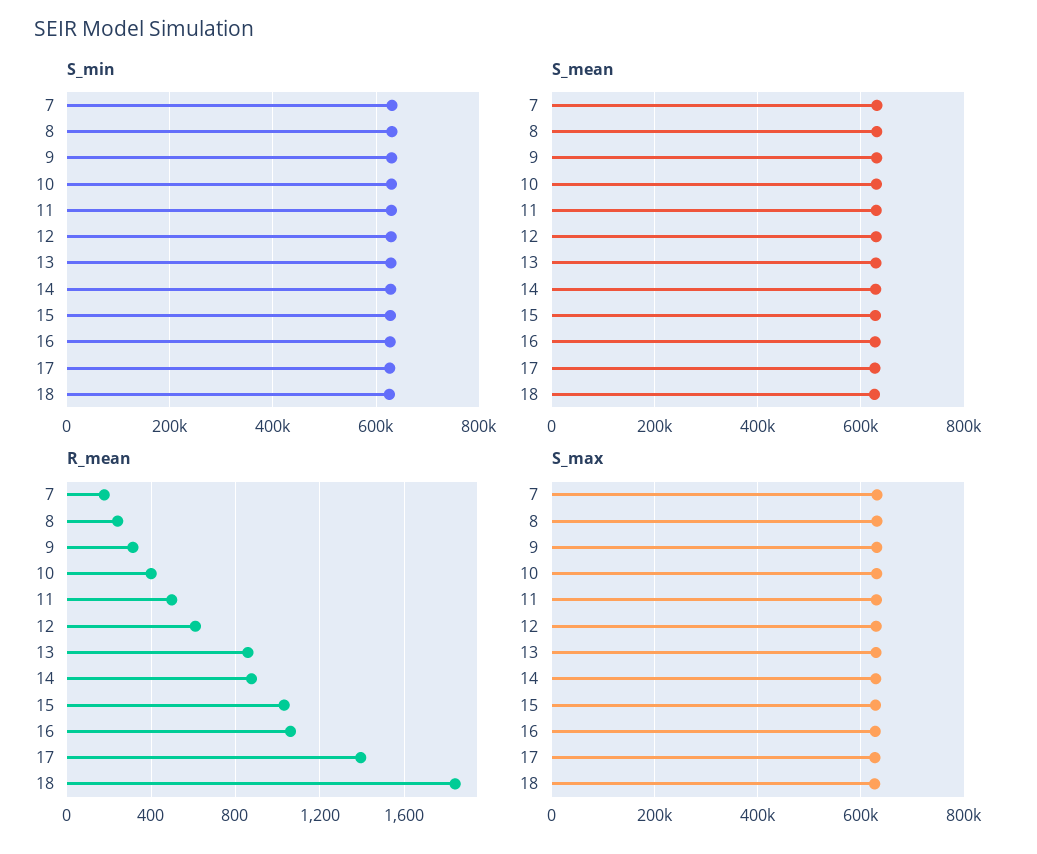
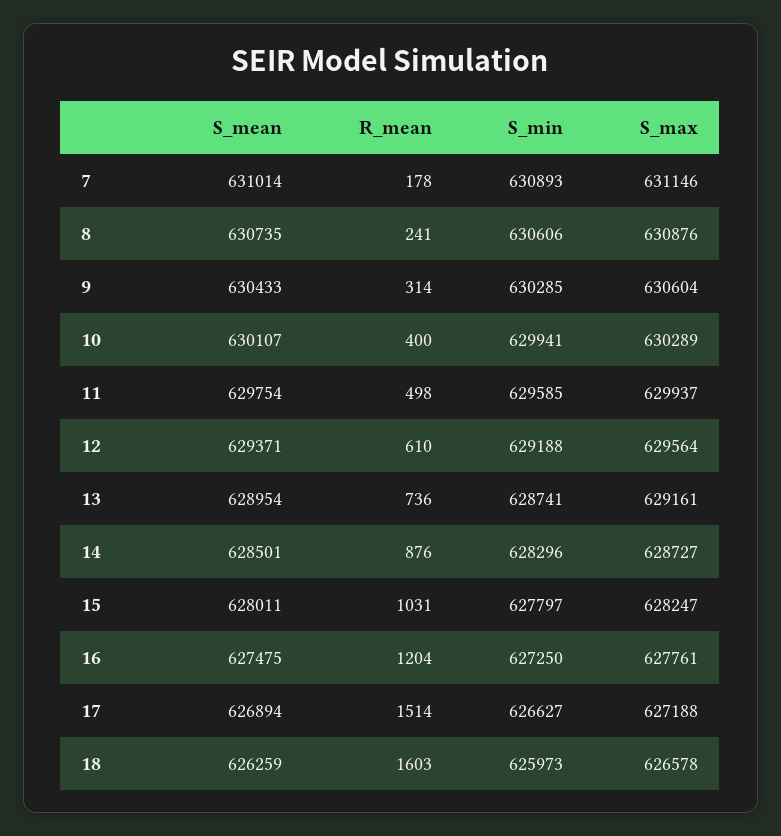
  {
    "S_min": {
      "7": 630893,
      "8": 630606,
      "9": 630285,
      "10": 629941,
      "11": 629585,
      "12": 629188,
      "13": 628741,
      "14": 628296,
      "15": 627797,
      "16": 627250,
      "17": 626627,
      "18": 625973
    },
    "S_mean": {
      "7": 631014,
      "8": 630735,
      "9": 630433,
      "10": 630107,
      "11": 629754,
      "12": 629371,
      "13": 628954,
      "14": 628501,
      "15": 628011,
      "16": 627475,
      "17": 626894,
      "18": 626259
    },
    "R_mean": {
      "7": 178,
      "8": 241,
      "9": 314,
      "10": 400,
      "11": 498,
      "12": 610,
-     "13": 850,
+     "13": 736,
      "14": 876,
      "15": 1031,
-     "16": 1050,
+     "16": 1204,
-     "17": 1400,
+     "17": 1514,
-     "18": 1850
+     "18": 1603
    },
    "S_max": {
      "7": 631146,
      "8": 630876,
      "9": 630604,
      "10": 630289,
      "11": 629937,
      "12": 629564,
      "13": 629161,
      "14": 628727,
      "15": 628247,
      "16": 627761,
      "17": 627188,
      "18": 626578
    }
  }

